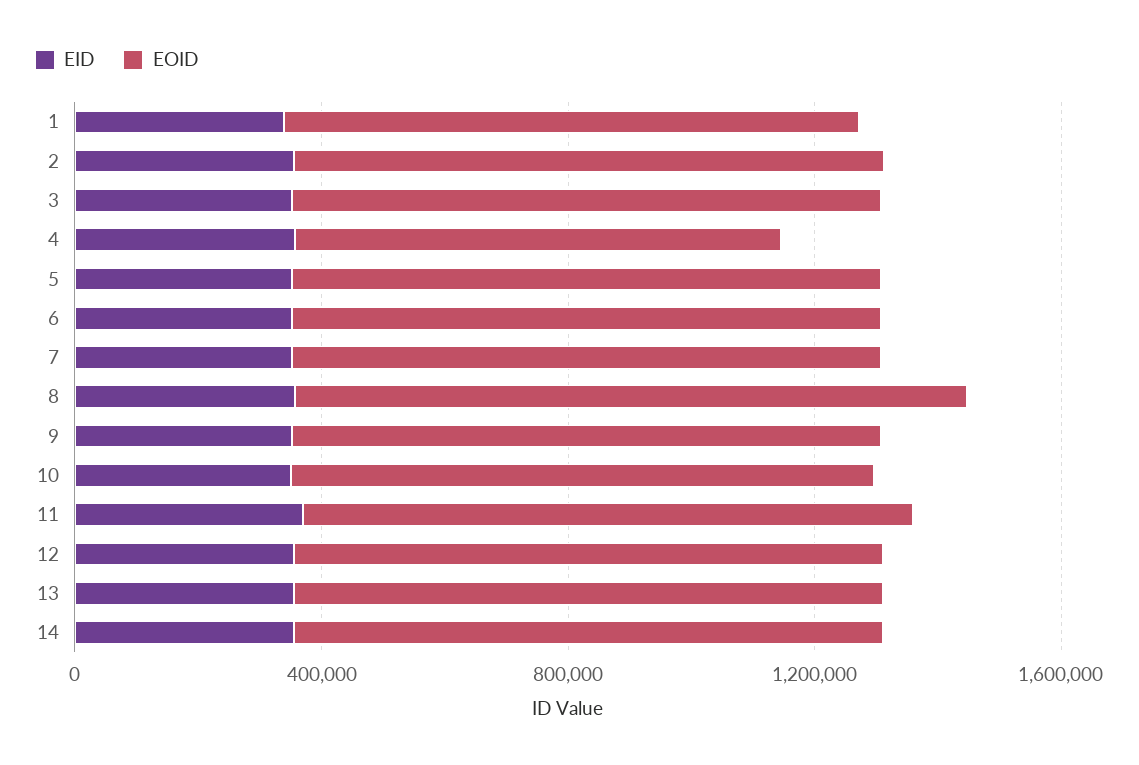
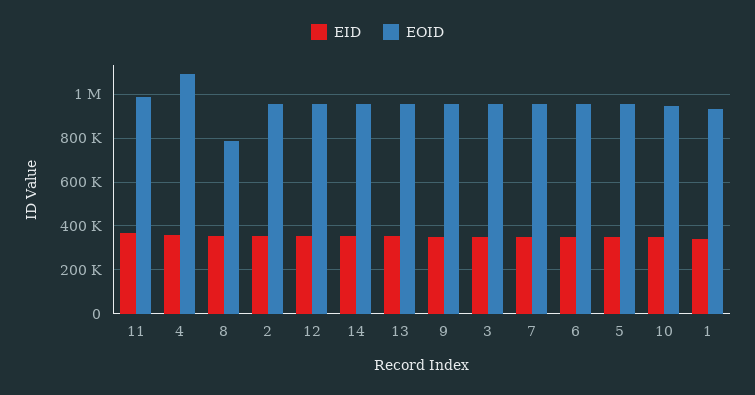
  {
    "EID": {
      "1": 350000,
      "2": 350000,
      "3": 350000,
      "4": 350000,
      "5": 350000,
      "6": 350000,
      "7": 350000,
      "8": 350000,
      "9": 350000,
      "10": 350000,
      "11": 350000,
      "12": 350000,
      "13": 350000,
      "14": 350000
    },
    "EOID": {
      "1": 950000,
      "2": 950000,
      "3": 950000,
-     "4": 800000,
+     "4": 1100000,
      "5": 950000,
      "6": 950000,
      "7": 950000,
-     "8": 1100000,
+     "8": 800000,
      "9": 950000,
      "10": 950000,
      "11": 1000000,
      "12": 950000,
      "13": 950000,
      "14": 950000
    }
  }

